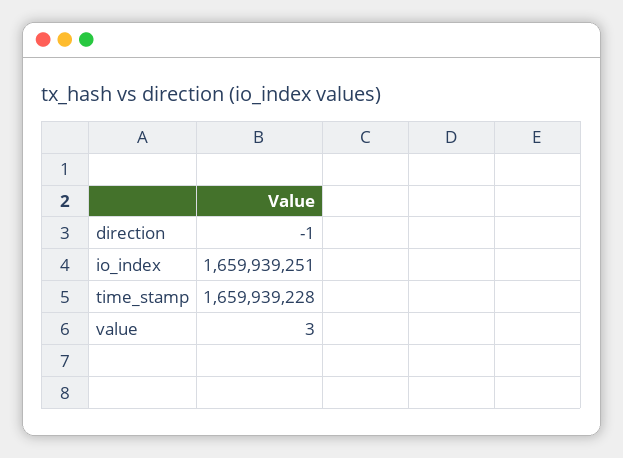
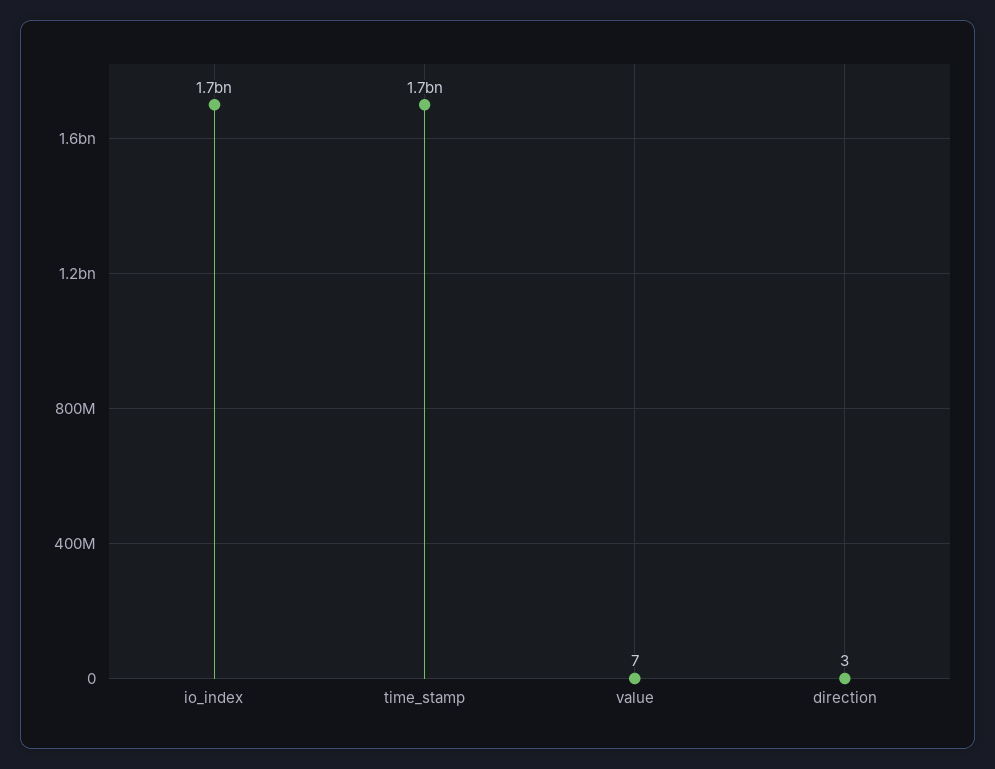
  {
-   "direction": -1,
+   "direction": 3,
    "io_index": 1659939251,
    "time_stamp": 1659939228,
-   "value": 3
+   "value": 7
  }

